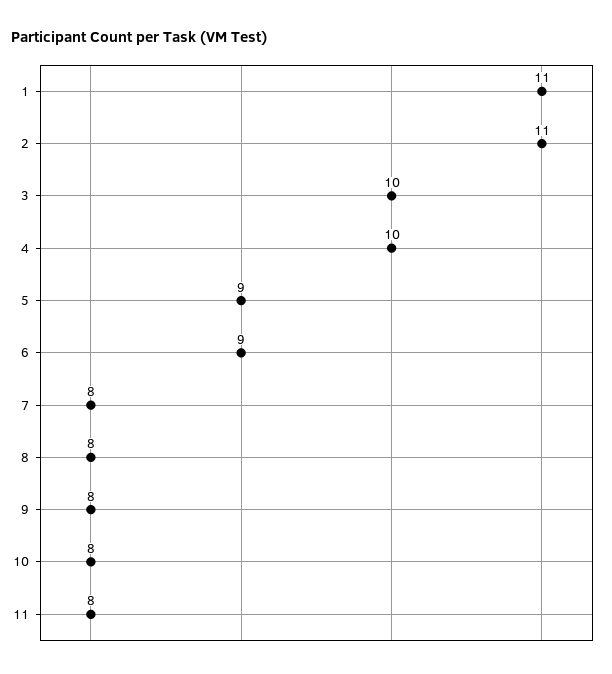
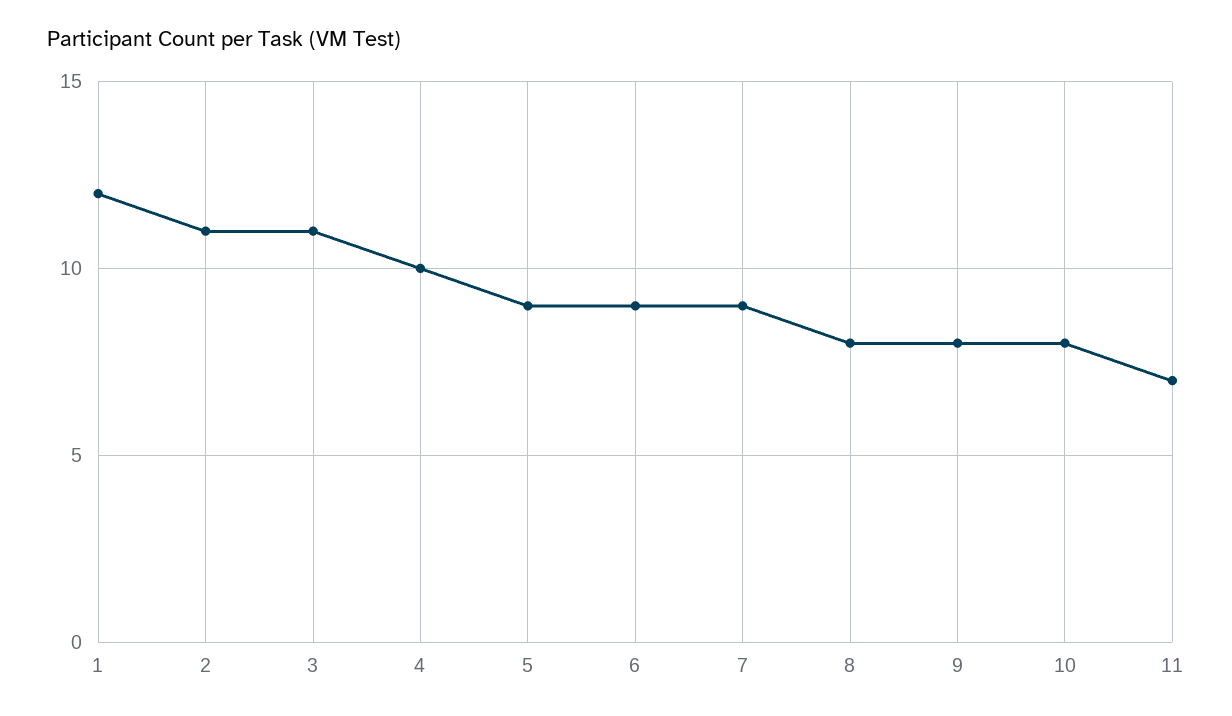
  {
-   "1": 11,
+   "1": 12,
    "2": 11,
-   "3": 10,
+   "3": 11,
    "4": 10,
    "5": 9,
    "6": 9,
-   "7": 8,
+   "7": 9,
    "8": 8,
    "9": 8,
    "10": 8,
-   "11": 8
+   "11": 7
  }

